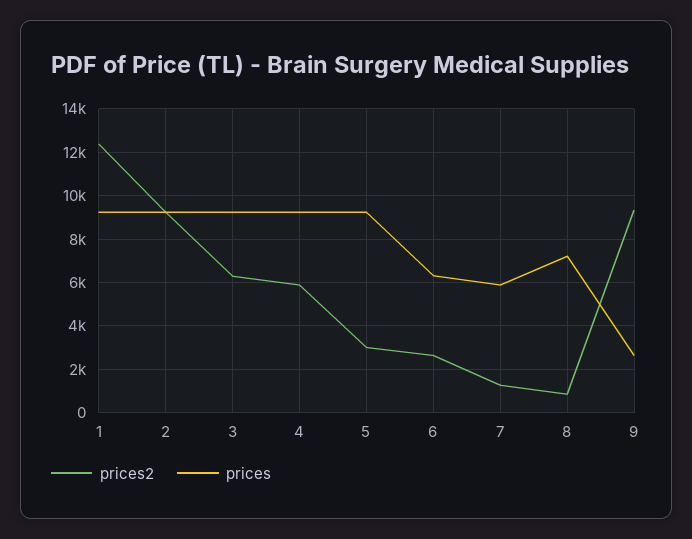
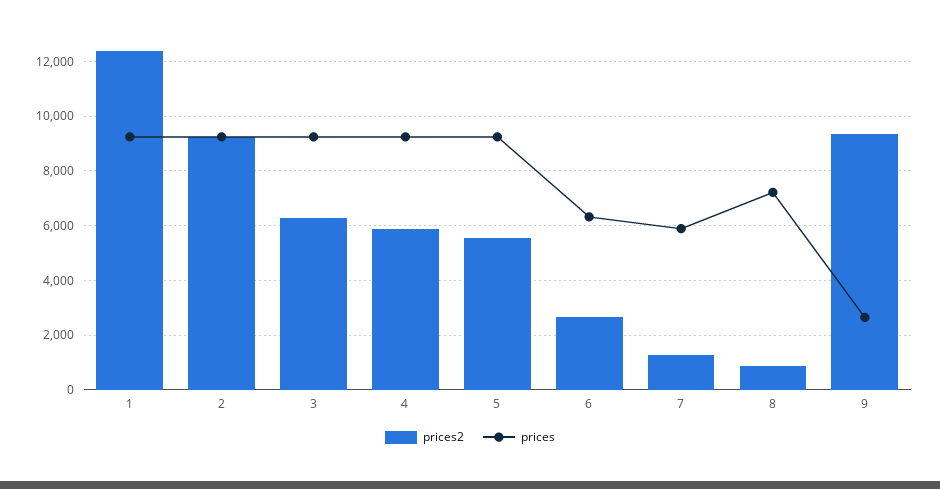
  {
    "prices2": {
      "1": 12500,
      "2": 9250,
      "3": 6250,
      "4": 6000,
-     "5": 3000,
+     "5": 5500,
      "6": 2750,
      "7": 1250,
      "8": 750,
      "9": 9250
    },
    "prices": {
      "1": 9250,
      "2": 9250,
      "3": 9250,
      "4": 9250,
      "5": 9250,
      "6": 6250,
      "7": 6000,
      "8": 7250,
      "9": 2750
    }
  }

